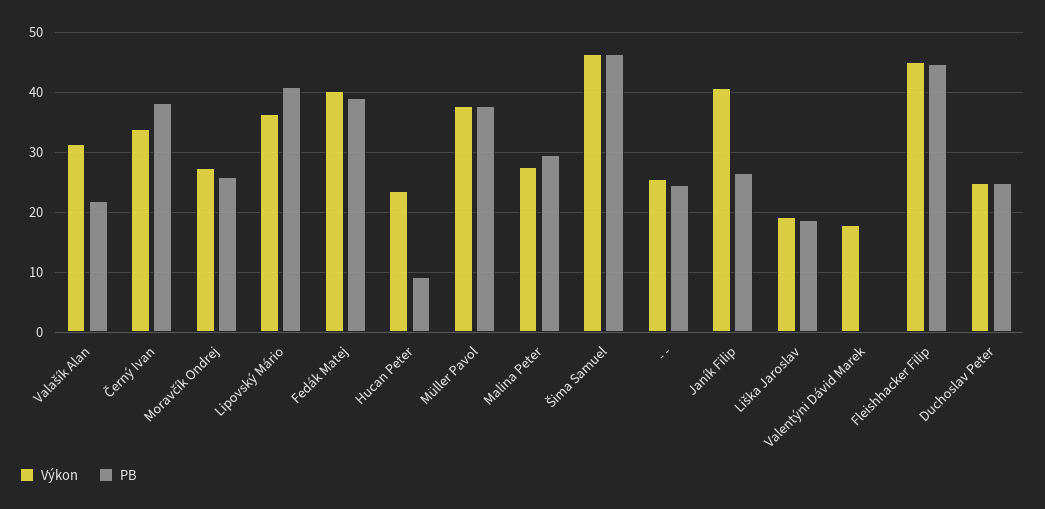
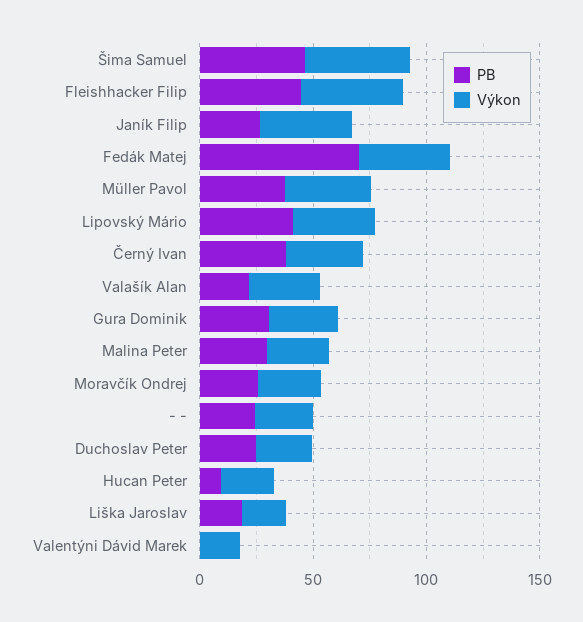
  {
    "Výkon": {
      "Valašík Alan": 31,
      "Černý Ivan": 34,
      "Moravčík Ondrej": 27,
      "Lipovský Mário": 36,
      "Fedák Matej": 40,
      "Hucan Peter": 24,
      "Müller Pavol": 38,
      "Malina Peter": 28,
      "Šima Samuel": 46,
      "- -": 26,
      "Janík Filip": 41,
      "Liška Jaroslav": 19,
      "Valentýni Dávid Marek": 18,
      "Fleishhacker Filip": 45,
-     "Duchoslav Peter": 25
+     "Duchoslav Peter": 25,
+     "Gura Dominik": 30
    },
    "PB": {
      "Valašík Alan": 22,
      "Černý Ivan": 38,
      "Moravčík Ondrej": 26,
      "Lipovský Mário": 41,
-     "Fedák Matej": 39,
+     "Fedák Matej": 70,
      "Hucan Peter": 9,
      "Müller Pavol": 38,
      "Malina Peter": 29,
      "Šima Samuel": 46,
      "- -": 24,
      "Janík Filip": 27,
      "Liška Jaroslav": 19,
      "Valentýni Dávid Marek": 0,
      "Fleishhacker Filip": 45,
-     "Duchoslav Peter": 25
+     "Duchoslav Peter": 25,
+     "Gura Dominik": 30
    }
  }

